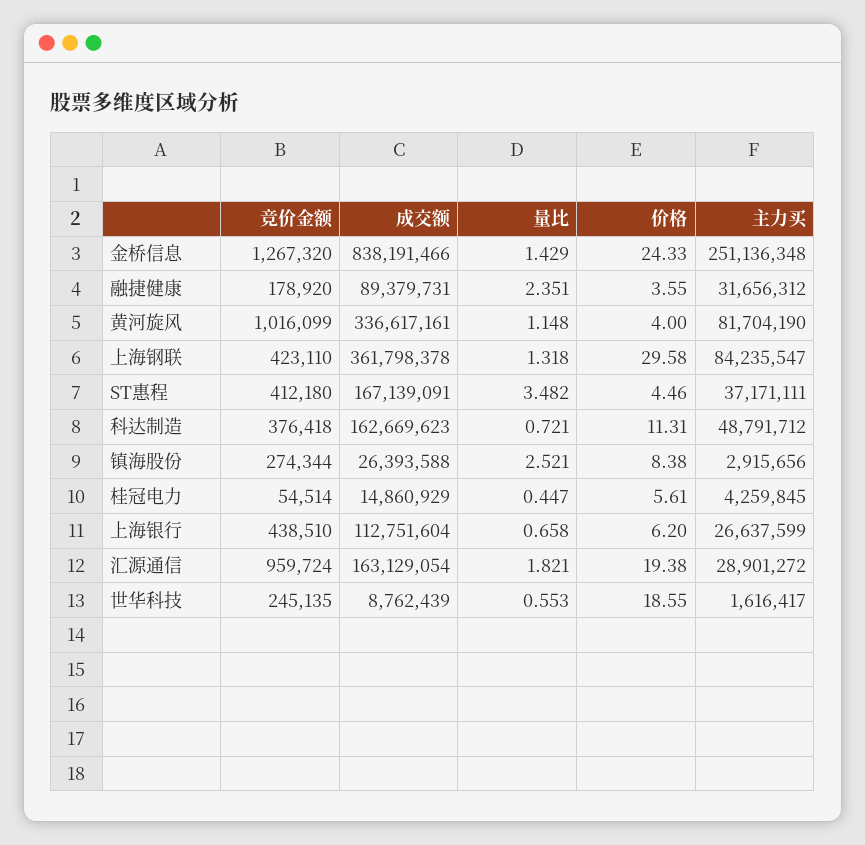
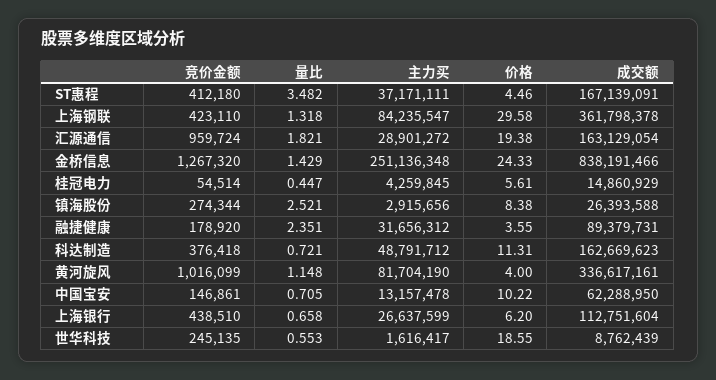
  {
    "竞价金额": {
      "金桥信息": 1267320,
      "融捷健康": 178920,
      "黄河旋风": 1016099,
      "上海钢联": 423110,
      "ST惠程": 412180,
      "科达制造": 376418,
      "镇海股份": 274344,
      "桂冠电力": 54514,
      "上海银行": 438510,
      "汇源通信": 959724,
-     "世华科技": 245135
+     "世华科技": 245135,
+     "中国宝安": 146861
    },
    "成交额": {
      "金桥信息": 838191466,
      "融捷健康": 89379731,
      "黄河旋风": 336617161,
      "上海钢联": 361798378,
      "ST惠程": 167139091,
      "科达制造": 162669623,
      "镇海股份": 26393588,
      "桂冠电力": 14860929,
      "上海银行": 112751604,
      "汇源通信": 163129054,
-     "世华科技": 8762439
+     "世华科技": 8762439,
+     "中国宝安": 62288950
    },
    "量比": {
      "金桥信息": 1.429,
      "融捷健康": 2.351,
      "黄河旋风": 1.148,
      "上海钢联": 1.318,
      "ST惠程": 3.482,
      "科达制造": 0.721,
      "镇海股份": 2.521,
      "桂冠电力": 0.447,
      "上海银行": 0.658,
      "汇源通信": 1.821,
-     "世华科技": 0.553
+     "世华科技": 0.553,
+     "中国宝安": 0.705
    },
    "价格": {
      "金桥信息": 24.33,
      "融捷健康": 3.55,
      "黄河旋风": 4,
      "上海钢联": 29.58,
      "ST惠程": 4.46,
      "科达制造": 11.31,
      "镇海股份": 8.38,
      "桂冠电力": 5.61,
      "上海银行": 6.2,
      "汇源通信": 19.38,
-     "世华科技": 18.55
+     "世华科技": 18.55,
+     "中国宝安": 10.22
    },
    "主力买": {
      "金桥信息": 251136348,
      "融捷健康": 31656312,
      "黄河旋风": 81704190,
      "上海钢联": 84235547,
      "ST惠程": 37171111,
      "科达制造": 48791712,
      "镇海股份": 2915656,
      "桂冠电力": 4259845,
      "上海银行": 26637599,
      "汇源通信": 28901272,
-     "世华科技": 1616417
+     "世华科技": 1616417,
+     "中国宝安": 13157478
    }
  }

